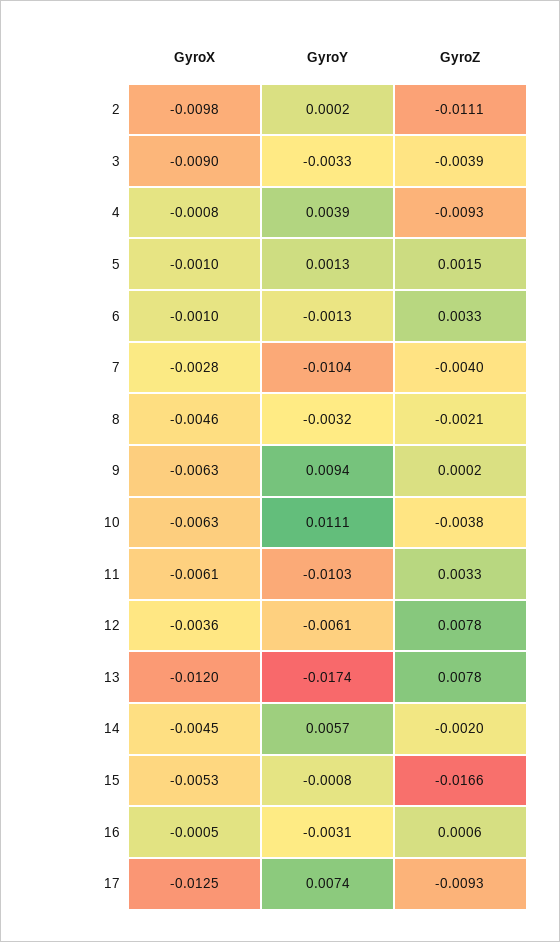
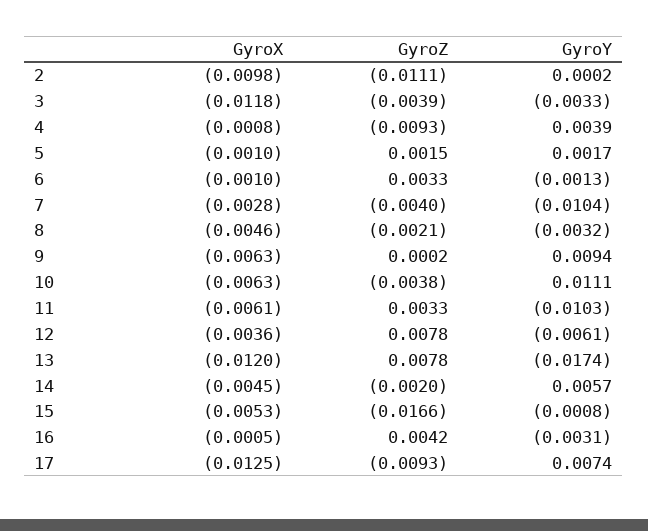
  {
    "GyroX": {
      "2": -0.0098,
-     "3": -0.009,
+     "3": -0.0118,
      "4": -0.0008,
      "5": -0.001,
      "6": -0.001,
      "7": -0.0028,
      "8": -0.0046,
      "9": -0.0063,
      "10": -0.0063,
      "11": -0.0061,
      "12": -0.0036,
      "13": -0.012,
      "14": -0.0045,
      "15": -0.0053,
      "16": -0.0005,
      "17": -0.0125
    },
    "GyroY": {
      "2": 0.0002,
      "3": -0.0033,
      "4": 0.0039,
-     "5": 0.0013,
+     "5": 0.0017,
      "6": -0.0013,
      "7": -0.0104,
      "8": -0.0032,
      "9": 0.0094,
      "10": 0.0111,
      "11": -0.0103,
      "12": -0.0061,
      "13": -0.0174,
      "14": 0.0057,
      "15": -0.0008,
      "16": -0.0031,
      "17": 0.0074
    },
    "GyroZ": {
      "2": -0.0111,
      "3": -0.0039,
      "4": -0.0093,
      "5": 0.0015,
      "6": 0.0033,
      "7": -0.004,
      "8": -0.0021,
      "9": 0.0002,
      "10": -0.0038,
      "11": 0.0033,
      "12": 0.0078,
      "13": 0.0078,
      "14": -0.002,
      "15": -0.0166,
-     "16": 0.0006,
+     "16": 0.0042,
      "17": -0.0093
    }
  }

